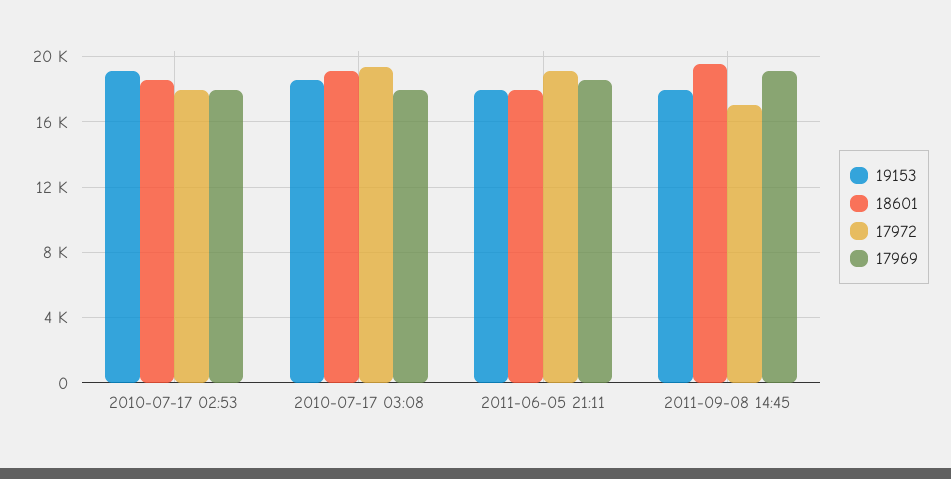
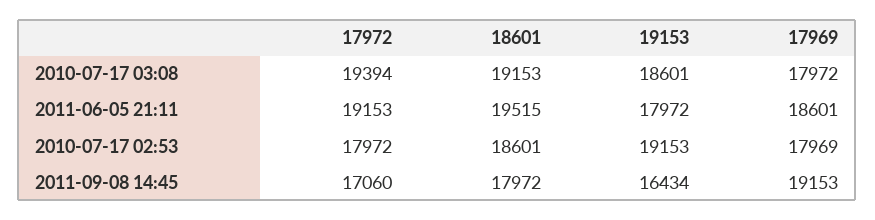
  {
    "19153": {
      "2010-07-17 02:53": 19153,
      "2010-07-17 03:08": 18601,
      "2011-06-05 21:11": 17972,
-     "2011-09-08 14:45": 18000
+     "2011-09-08 14:45": 16434
    },
    "18601": {
      "2010-07-17 02:53": 18601,
      "2010-07-17 03:08": 19153,
-     "2011-06-05 21:11": 18000,
+     "2011-06-05 21:11": 19515,
-     "2011-09-08 14:45": 19500
+     "2011-09-08 14:45": 17972
    },
    "17972": {
      "2010-07-17 02:53": 17972,
      "2010-07-17 03:08": 19394,
      "2011-06-05 21:11": 19153,
      "2011-09-08 14:45": 17060
    },
    "17969": {
      "2010-07-17 02:53": 17969,
      "2010-07-17 03:08": 17972,
      "2011-06-05 21:11": 18601,
      "2011-09-08 14:45": 19153
    }
  }

